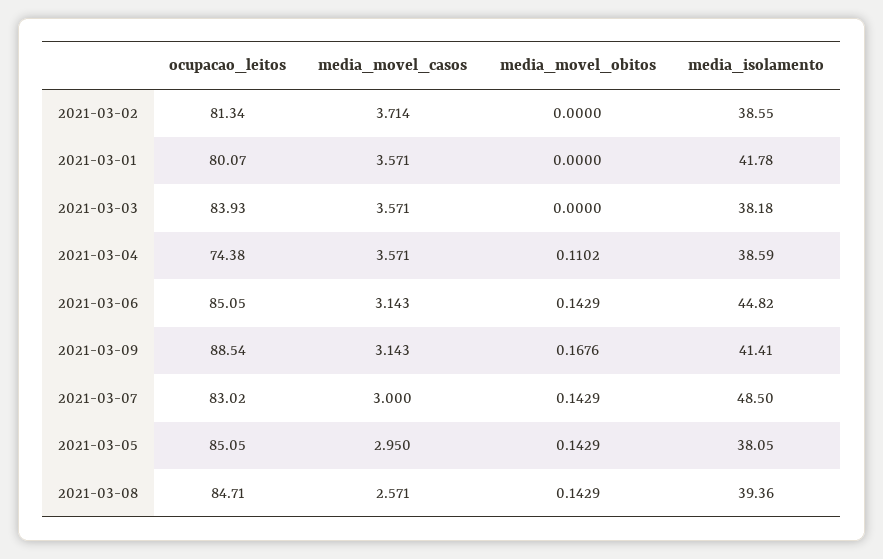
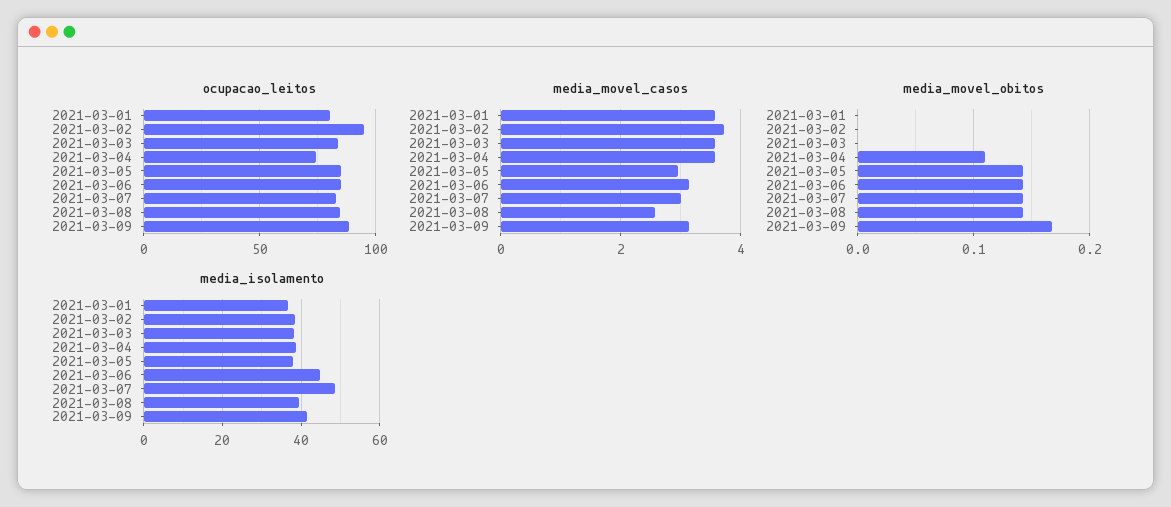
  {
    "ocupacao_leitos": {
-     "2021-03-02": 81.34,
+     "2021-03-02": 95,
      "2021-03-01": 80.07,
      "2021-03-03": 83.93,
      "2021-03-04": 74.38,
      "2021-03-06": 85.05,
      "2021-03-09": 88.54,
      "2021-03-07": 83.02,
      "2021-03-05": 85.05,
      "2021-03-08": 84.71
    },
    "media_movel_casos": {
      "2021-03-02": 3.714,
      "2021-03-01": 3.571,
      "2021-03-03": 3.571,
      "2021-03-04": 3.571,
      "2021-03-06": 3.143,
      "2021-03-09": 3.143,
      "2021-03-07": 3,
      "2021-03-05": 2.95,
      "2021-03-08": 2.571
    },
    "media_movel_obitos": {
      "2021-03-02": 0,
      "2021-03-01": 0,
      "2021-03-03": 0,
      "2021-03-04": 0.1102,
      "2021-03-06": 0.1429,
      "2021-03-09": 0.1676,
      "2021-03-07": 0.1429,
      "2021-03-05": 0.1429,
      "2021-03-08": 0.1429
    },
    "media_isolamento": {
      "2021-03-02": 38.55,
-     "2021-03-01": 41.78,
+     "2021-03-01": 36,
      "2021-03-03": 38.18,
      "2021-03-04": 38.59,
      "2021-03-06": 44.82,
      "2021-03-09": 41.41,
      "2021-03-07": 48.5,
      "2021-03-05": 38.05,
      "2021-03-08": 39.36
    }
  }

